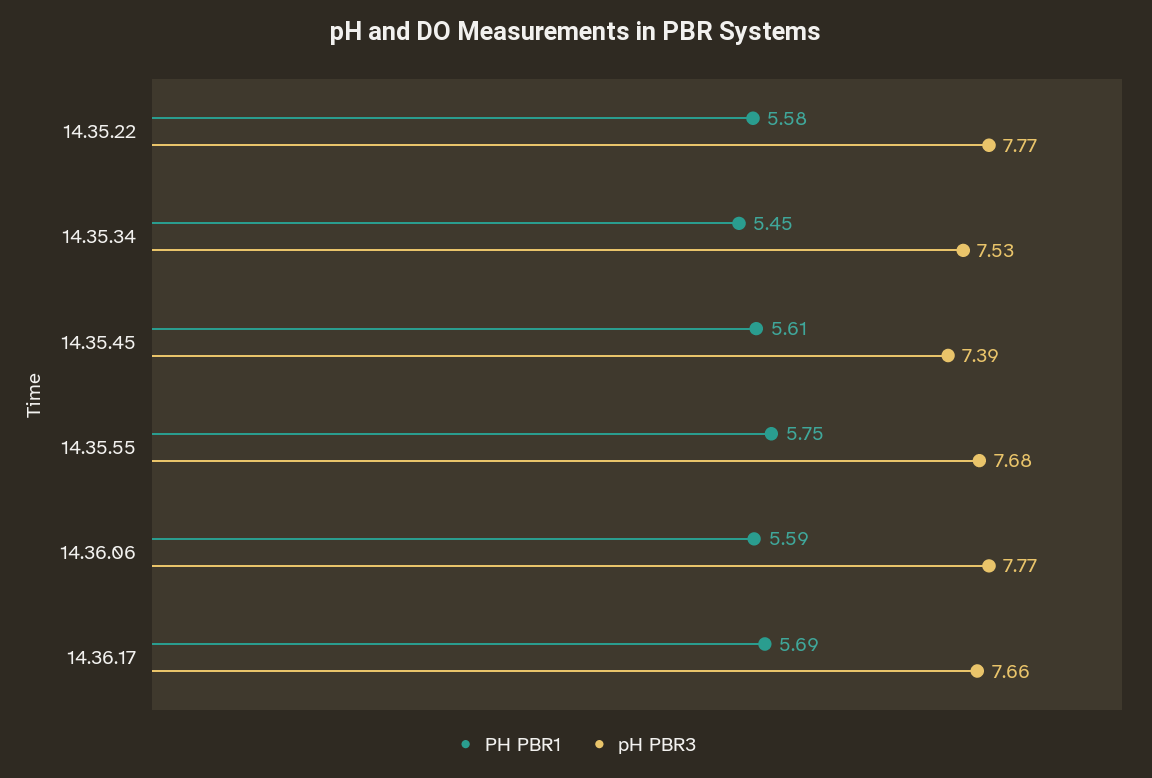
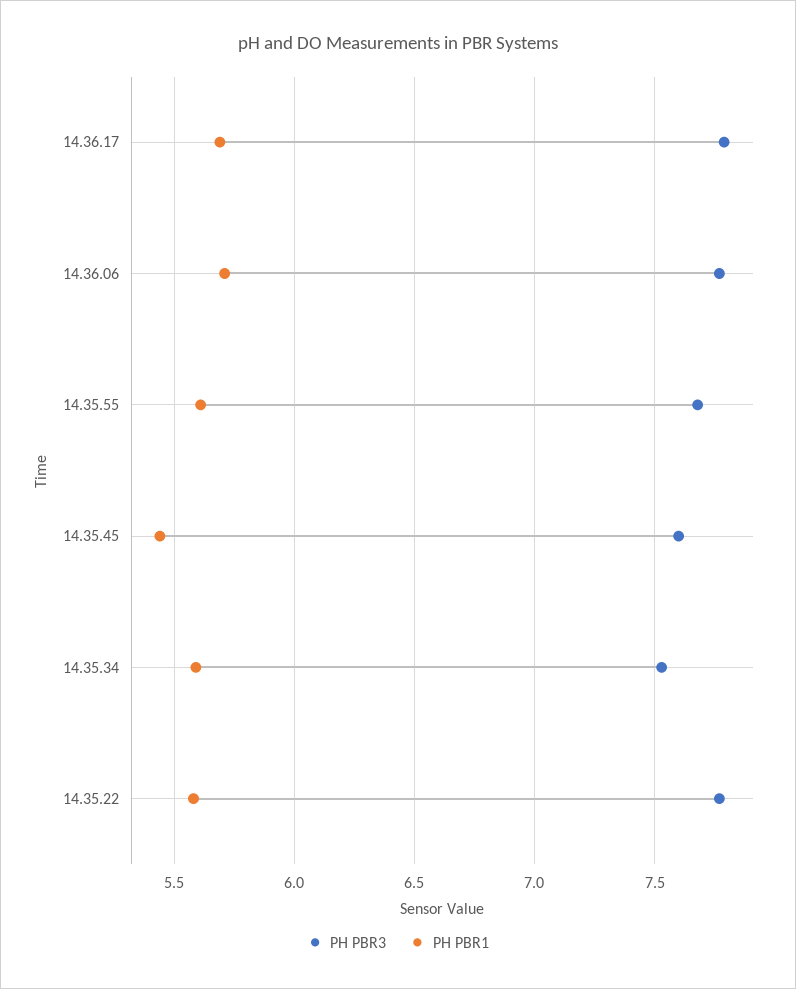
  {
    "PH PBR1": {
      "14.35.22": 5.58,
-     "14.35.34": 5.45,
+     "14.35.34": 5.6,
-     "14.35.45": 5.61,
+     "14.35.45": 5.45,
-     "14.35.55": 5.75,
+     "14.35.55": 5.6,
-     "14.36.06": 5.59,
+     "14.36.06": 5.7,
      "14.36.17": 5.69
    },
    "pH PBR3": {
      "14.35.22": 7.77,
      "14.35.34": 7.53,
-     "14.35.45": 7.39,
+     "14.35.45": 7.6,
      "14.35.55": 7.68,
      "14.36.06": 7.77,
-     "14.36.17": 7.66
+     "14.36.17": 7.8
    }
  }

